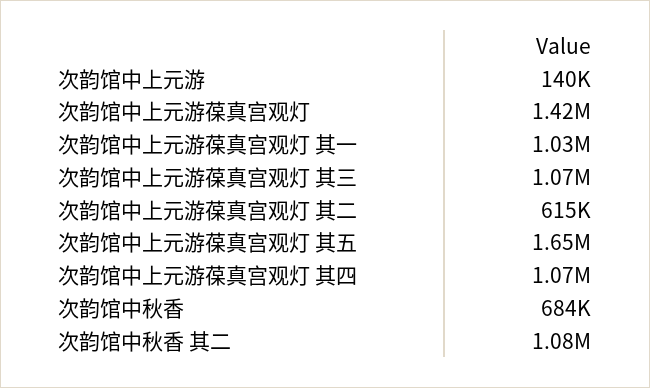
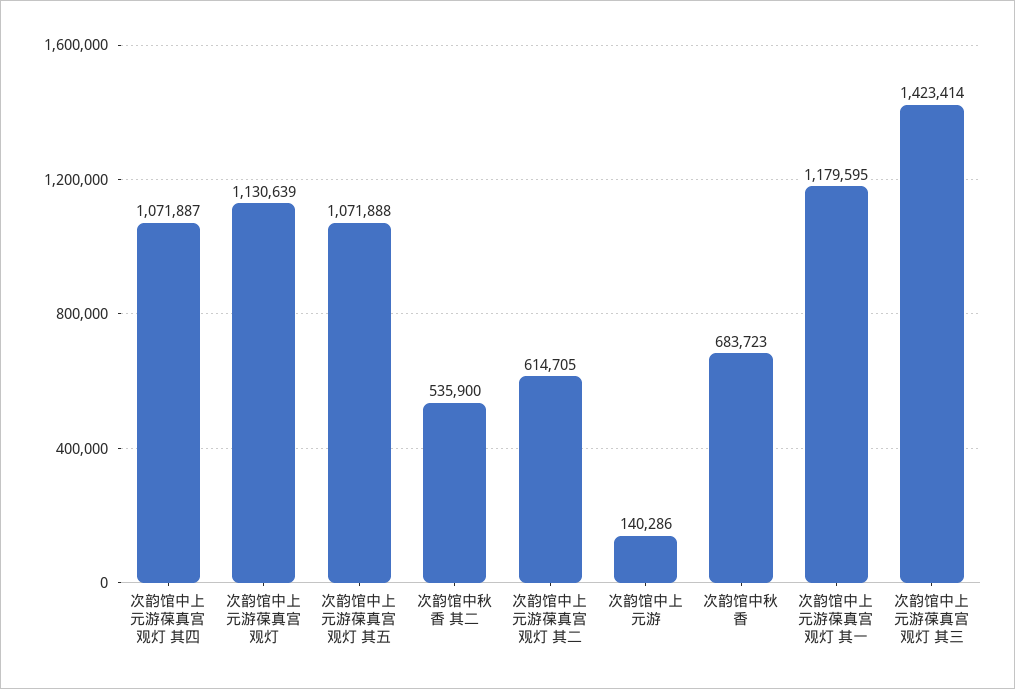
  {
    "次韵馆中上元游": 140286,
-   "次韵馆中上元游葆真宫观灯": 1420000,
+   "次韵馆中上元游葆真宫观灯": 1130639,
-   "次韵馆中上元游葆真宫观灯 其一": 1030000,
+   "次韵馆中上元游葆真宫观灯 其一": 1179595,
-   "次韵馆中上元游葆真宫观灯 其三": 1070000,
+   "次韵馆中上元游葆真宫观灯 其三": 1423414,
    "次韵馆中上元游葆真宫观灯 其二": 614705,
-   "次韵馆中上元游葆真宫观灯 其五": 1650000,
+   "次韵馆中上元游葆真宫观灯 其五": 1071888,
    "次韵馆中上元游葆真宫观灯 其四": 1071887,
    "次韵馆中秋香": 683723,
-   "次韵馆中秋香 其二": 1080000
+   "次韵馆中秋香 其二": 535900
  }

